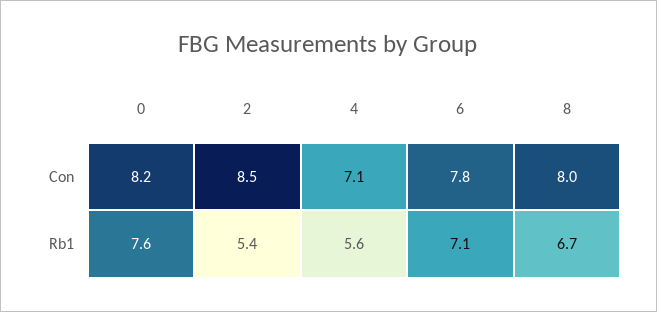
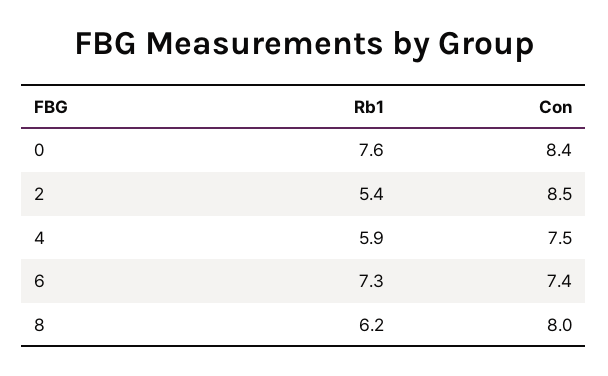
  {
    "0": {
-     "Con": 8.2,
+     "Con": 8.4,
      "Rb1": 7.6
    },
    "2": {
      "Con": 8.5,
      "Rb1": 5.4
    },
    "4": {
-     "Con": 7.1,
+     "Con": 7.5,
-     "Rb1": 5.6
+     "Rb1": 5.9
    },
    "6": {
-     "Con": 7.8,
+     "Con": 7.4,
-     "Rb1": 7.1
+     "Rb1": 7.3
    },
    "8": {
      "Con": 8,
-     "Rb1": 6.7
+     "Rb1": 6.2
    }
  }

